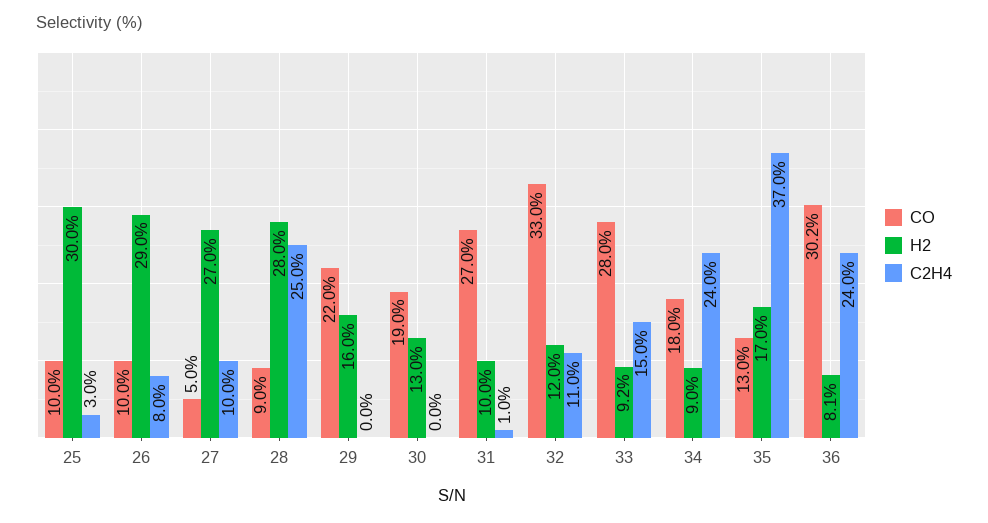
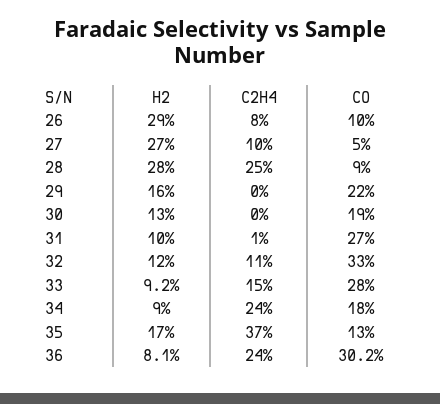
  {
    "CO": {
-     "25": 10,
      "26": 10,
      "27": 5,
      "28": 9,
      "29": 22,
      "30": 19,
      "31": 27,
      "32": 33,
      "33": 28,
      "34": 18,
      "35": 13,
      "36": 30.2
    },
    "H2": {
-     "25": 30,
      "26": 29,
      "27": 27,
      "28": 28,
      "29": 16,
      "30": 13,
      "31": 10,
      "32": 12,
      "33": 9.2,
      "34": 9,
      "35": 17,
      "36": 8.1
    },
    "C2H4": {
-     "25": 3,
      "26": 8,
      "27": 10,
      "28": 25,
      "29": 0,
      "30": 0,
      "31": 1,
      "32": 11,
      "33": 15,
      "34": 24,
      "35": 37,
      "36": 24
    }
  }

